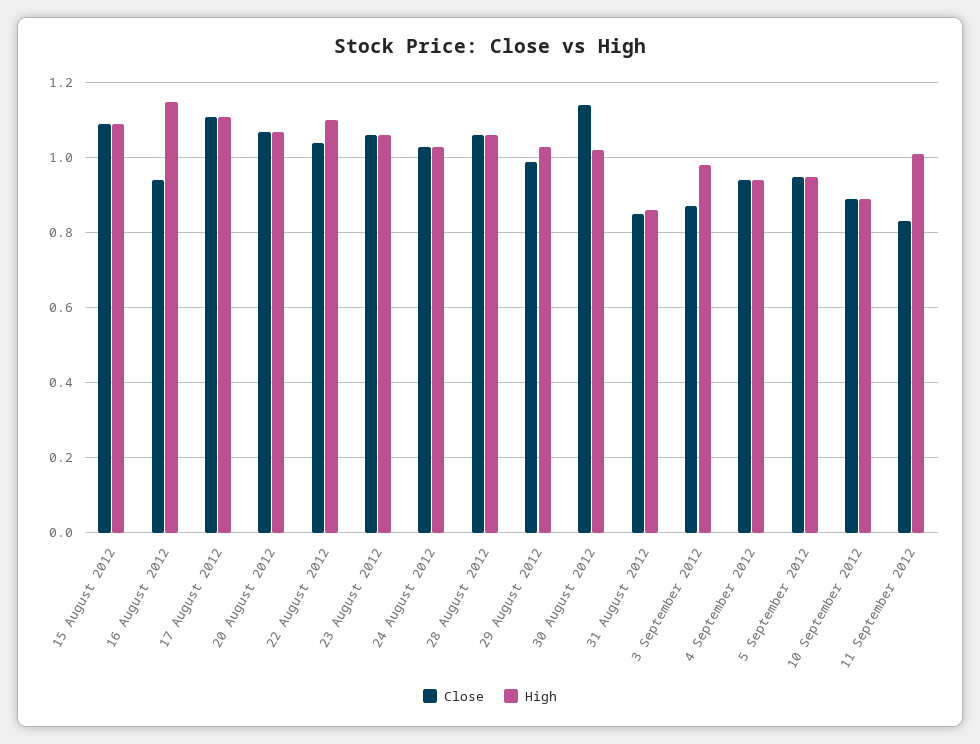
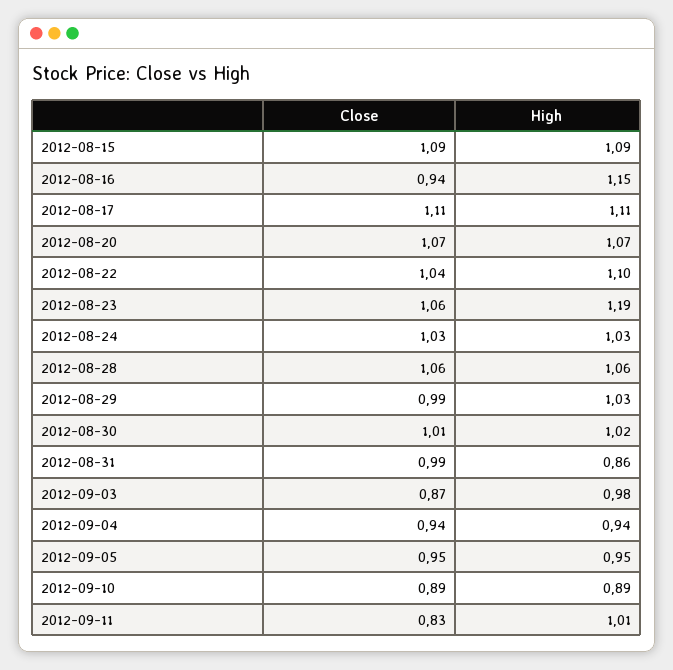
  {
    "Close": {
      "15 August 2012": 1.09,
      "16 August 2012": 0.94,
      "17 August 2012": 1.11,
      "20 August 2012": 1.07,
      "22 August 2012": 1.04,
      "23 August 2012": 1.06,
      "24 August 2012": 1.03,
      "28 August 2012": 1.06,
      "29 August 2012": 0.99,
-     "30 August 2012": 1.15,
+     "30 August 2012": 1.01,
-     "31 August 2012": 0.85,
+     "31 August 2012": 0.99,
      "3 September 2012": 0.87,
      "4 September 2012": 0.94,
      "5 September 2012": 0.95,
      "10 September 2012": 0.89,
      "11 September 2012": 0.83
    },
    "High": {
      "15 August 2012": 1.09,
      "16 August 2012": 1.15,
      "17 August 2012": 1.11,
      "20 August 2012": 1.07,
      "22 August 2012": 1.1,
-     "23 August 2012": 1.05,
+     "23 August 2012": 1.19,
      "24 August 2012": 1.03,
      "28 August 2012": 1.06,
      "29 August 2012": 1.03,
      "30 August 2012": 1.02,
      "31 August 2012": 0.86,
      "3 September 2012": 0.98,
      "4 September 2012": 0.94,
      "5 September 2012": 0.95,
      "10 September 2012": 0.89,
      "11 September 2012": 1.01
    }
  }

